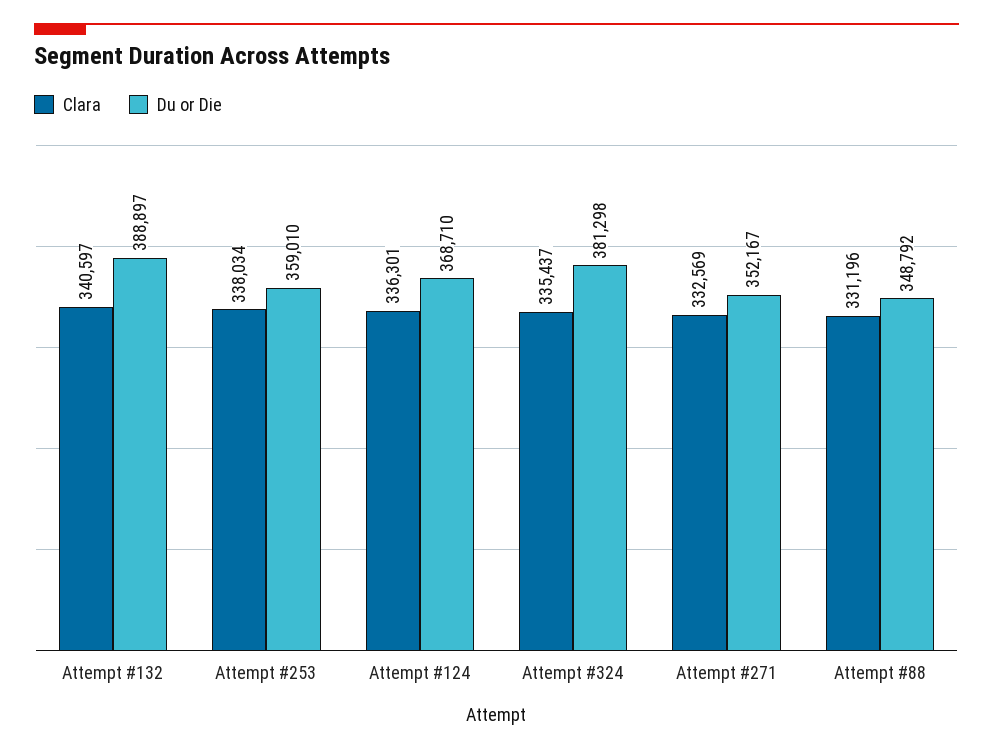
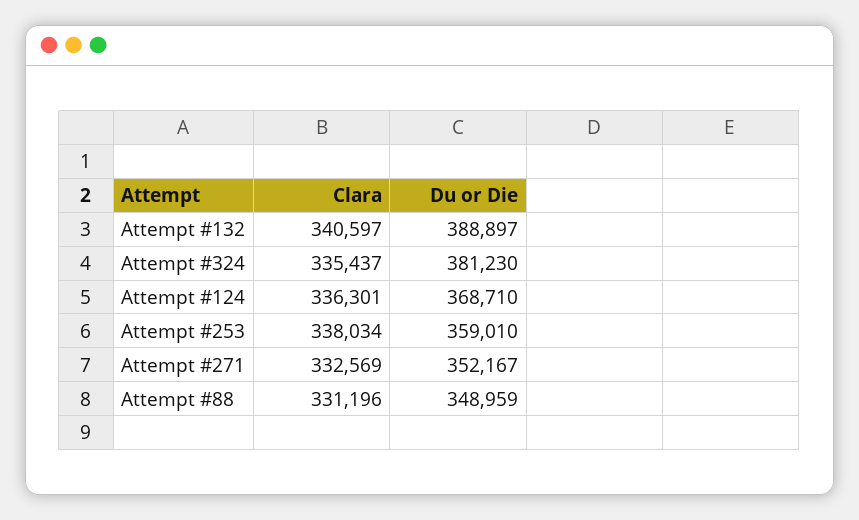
  {
    "Clara": {
      "Attempt #132": 340597,
      "Attempt #253": 338034,
      "Attempt #124": 336301,
      "Attempt #324": 335437,
      "Attempt #271": 332569,
      "Attempt #88": 331196
    },
    "Du or Die": {
      "Attempt #132": 388897,
      "Attempt #253": 359010,
      "Attempt #124": 368710,
-     "Attempt #324": 381298,
+     "Attempt #324": 381230,
      "Attempt #271": 352167,
-     "Attempt #88": 348792
+     "Attempt #88": 348959
    }
  }

